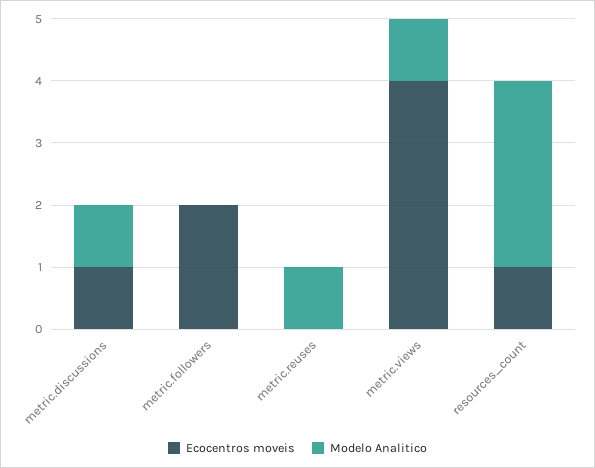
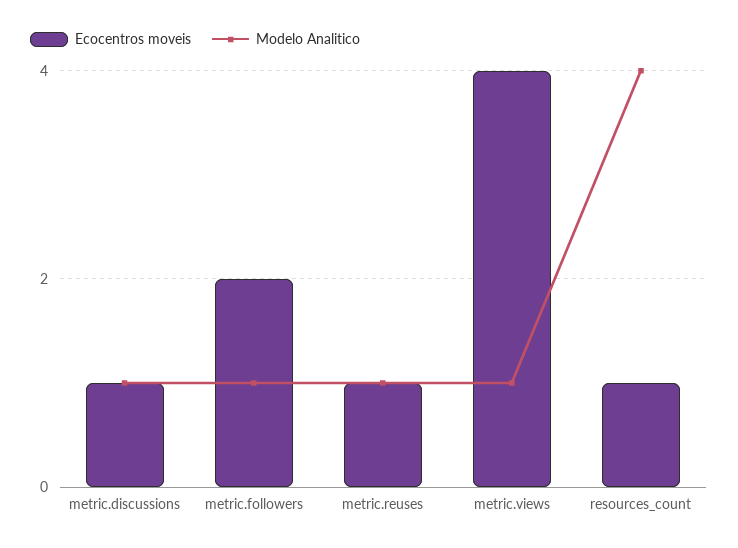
  {
    "Ecocentros moveis": {
      "metric.discussions": 1,
      "metric.followers": 2,
-     "metric.reuses": 0,
+     "metric.reuses": 1,
      "metric.views": 4,
      "resources_count": 1
    },
    "Modelo Analitico": {
      "metric.discussions": 1,
-     "metric.followers": 0,
+     "metric.followers": 1,
      "metric.reuses": 1,
      "metric.views": 1,
-     "resources_count": 3
+     "resources_count": 4
    }
  }

